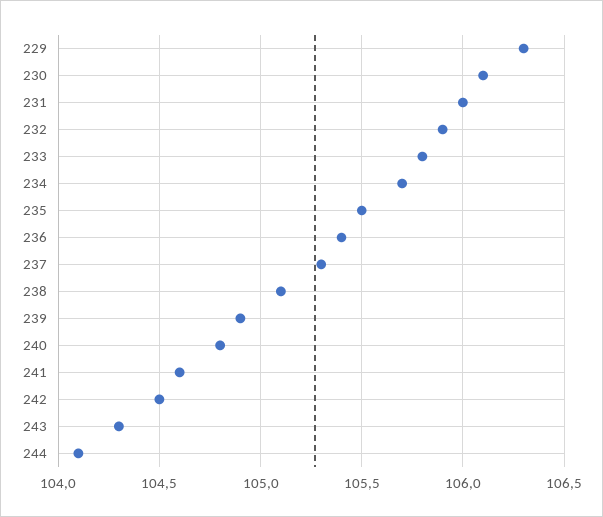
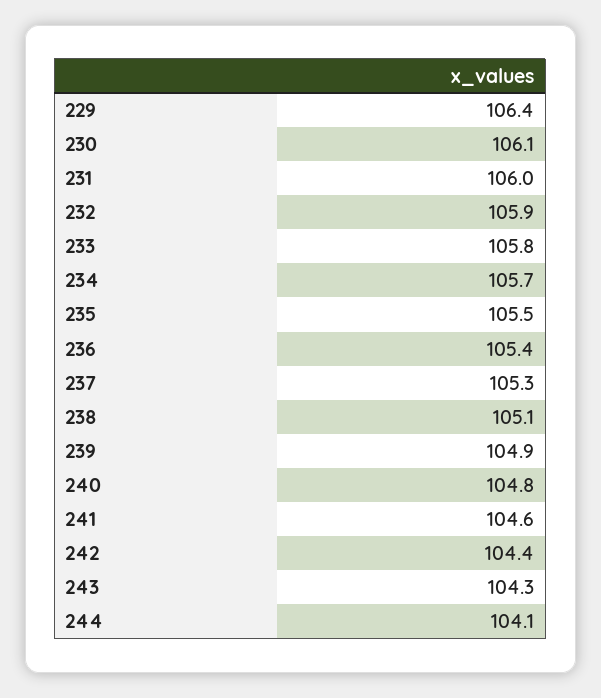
  {
-   "229": 106.3,
+   "229": 106.4,
    "230": 106.1,
    "231": 106,
    "232": 105.9,
    "233": 105.8,
    "234": 105.7,
    "235": 105.5,
    "236": 105.4,
    "237": 105.3,
    "238": 105.1,
    "239": 104.9,
    "240": 104.8,
    "241": 104.6,
-   "242": 104.5,
+   "242": 104.4,
    "243": 104.3,
    "244": 104.1
  }

